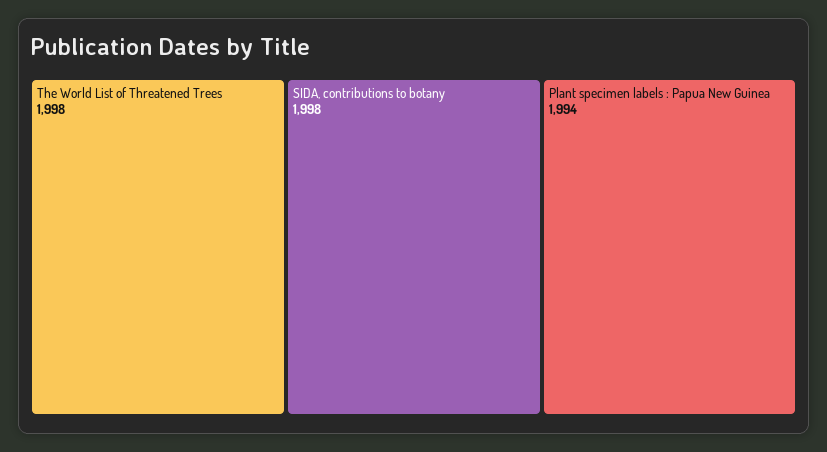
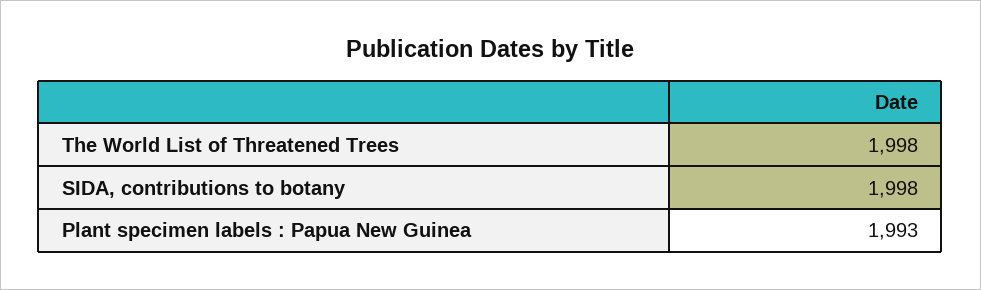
  {
    "The World List of Threatened Trees": 1998,
    "SIDA, contributions to botany": 1998,
-   "Plant specimen labels : Papua New Guinea": 1994
+   "Plant specimen labels : Papua New Guinea": 1993
  }

